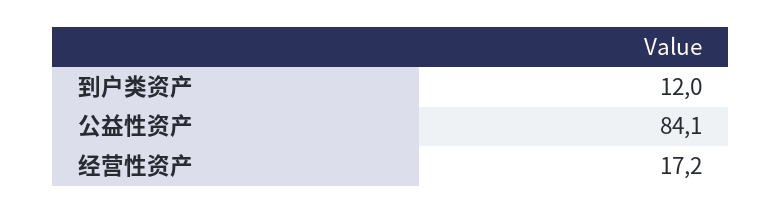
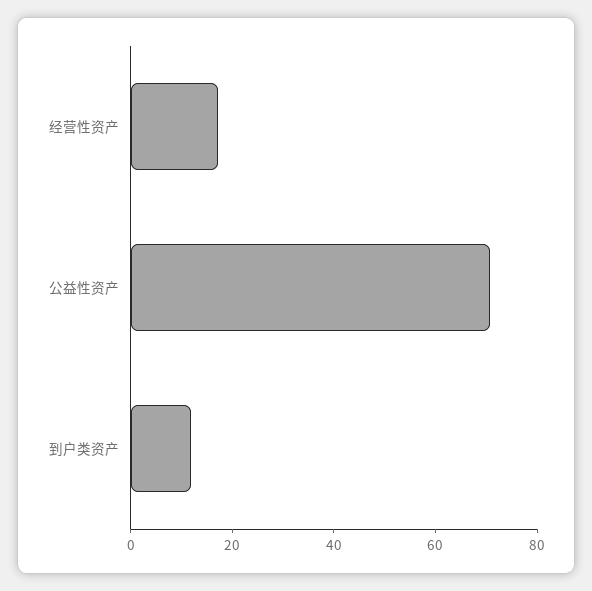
  {
    "到户类资产": 12,
-   "公益性资产": 84.1,
+   "公益性资产": 70,
    "经营性资产": 17.2
  }

